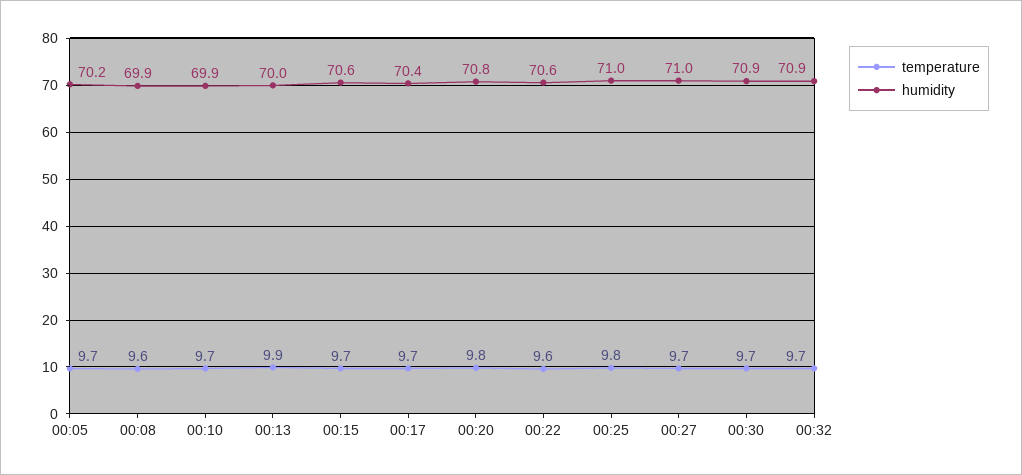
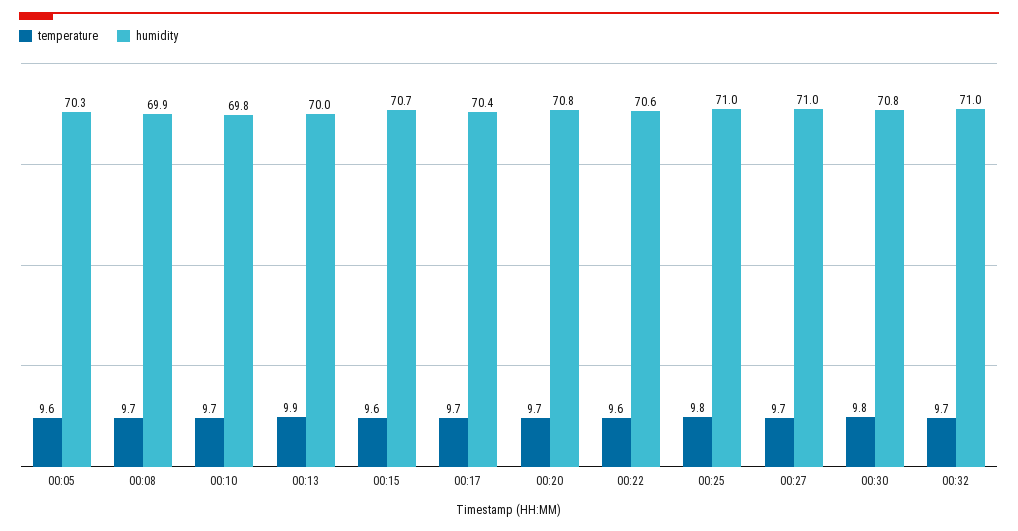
  {
    "temperature": {
-     "00:05": 9.7,
+     "00:05": 9.6,
-     "00:08": 9.6,
+     "00:08": 9.7,
      "00:10": 9.7,
      "00:13": 9.9,
-     "00:15": 9.7,
+     "00:15": 9.6,
      "00:17": 9.7,
-     "00:20": 9.8,
+     "00:20": 9.7,
      "00:22": 9.6,
      "00:25": 9.8,
      "00:27": 9.7,
-     "00:30": 9.7,
+     "00:30": 9.8,
      "00:32": 9.7
    },
    "humidity": {
-     "00:05": 70.2,
+     "00:05": 70.3,
      "00:08": 69.9,
-     "00:10": 69.9,
+     "00:10": 69.8,
      "00:13": 70,
-     "00:15": 70.6,
+     "00:15": 70.7,
      "00:17": 70.4,
      "00:20": 70.8,
      "00:22": 70.6,
      "00:25": 71,
      "00:27": 71,
-     "00:30": 70.9,
+     "00:30": 70.8,
-     "00:32": 70.9
+     "00:32": 71
    }
  }

